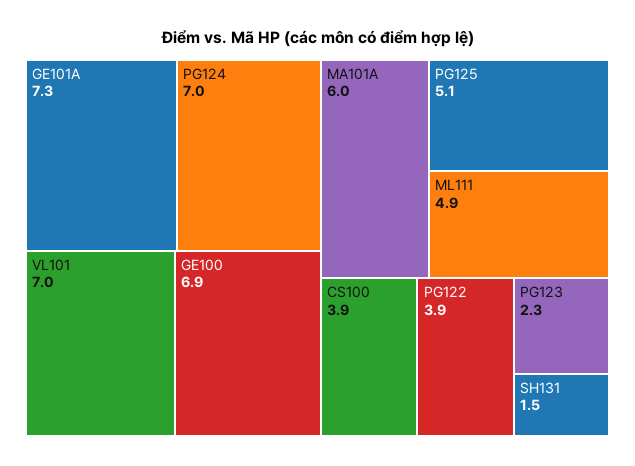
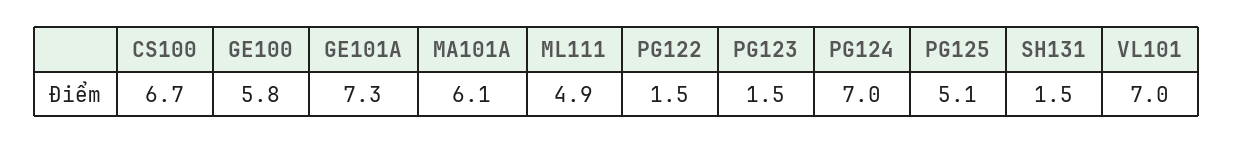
  {
    "GE101A": 7.3,
    "PG124": 7,
    "VL101": 7,
-   "GE100": 6.9,
+   "GE100": 5.8,
-   "MA101A": 6,
+   "MA101A": 6.1,
    "PG125": 5.1,
    "ML111": 4.9,
-   "CS100": 3.9,
+   "CS100": 6.7,
-   "PG122": 3.9,
+   "PG122": 1.5,
-   "PG123": 2.3,
+   "PG123": 1.5,
    "SH131": 1.5
  }

